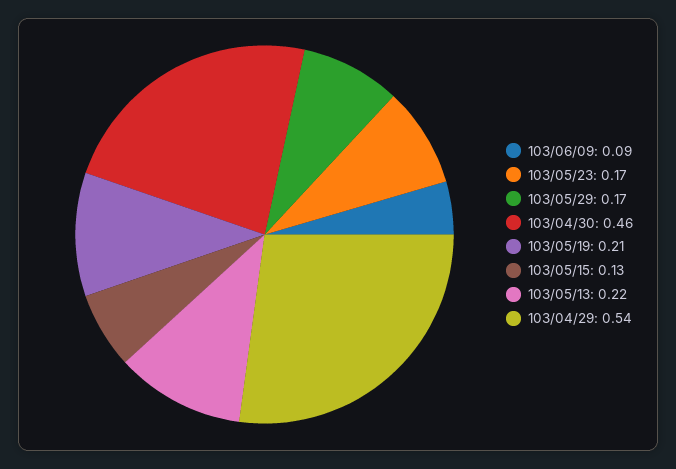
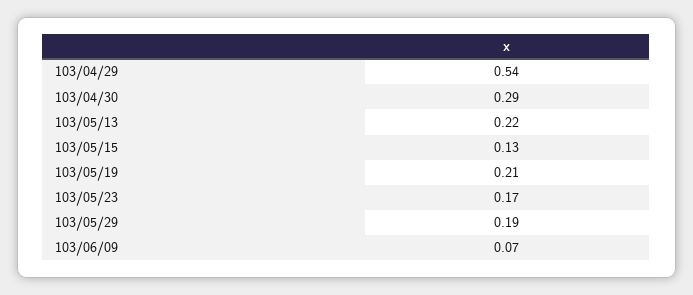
  {
-   "103/06/09": 0.09,
+   "103/06/09": 0.07,
    "103/05/23": 0.17,
-   "103/05/29": 0.17,
+   "103/05/29": 0.19,
-   "103/04/30": 0.46,
+   "103/04/30": 0.29,
    "103/05/19": 0.21,
    "103/05/15": 0.13,
    "103/05/13": 0.22,
    "103/04/29": 0.54
  }

